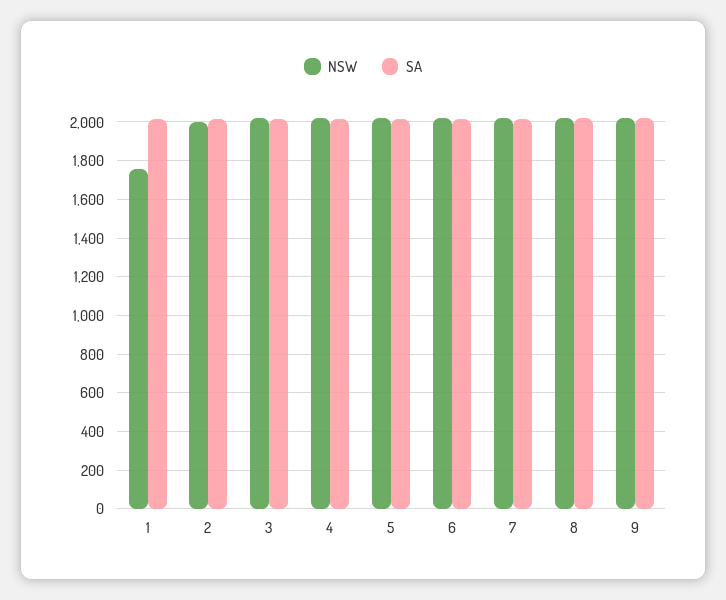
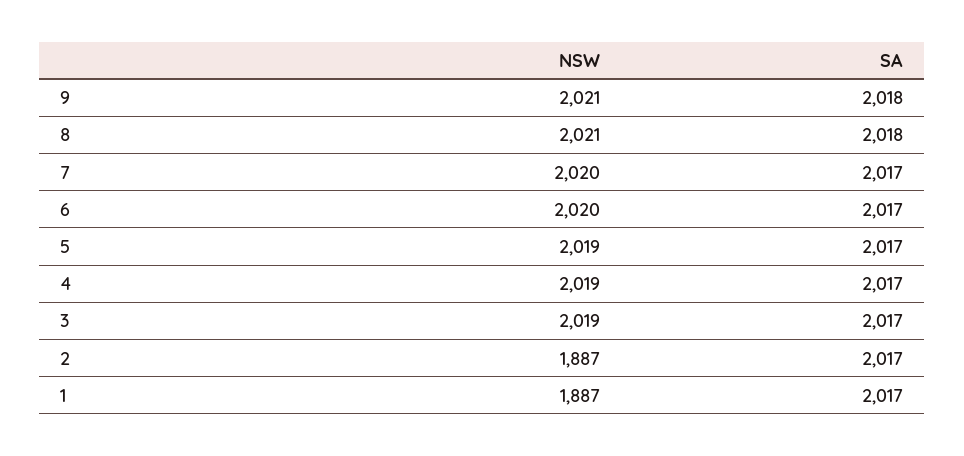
  {
    "NSW": {
-     "1": 1750,
+     "1": 1887,
-     "2": 2000,
+     "2": 1887,
      "3": 2019,
      "4": 2019,
      "5": 2019,
      "6": 2020,
      "7": 2020,
      "8": 2021,
      "9": 2021
    },
    "SA": {
      "1": 2017,
      "2": 2017,
      "3": 2017,
      "4": 2017,
      "5": 2017,
      "6": 2017,
      "7": 2017,
      "8": 2018,
      "9": 2018
    }
  }

